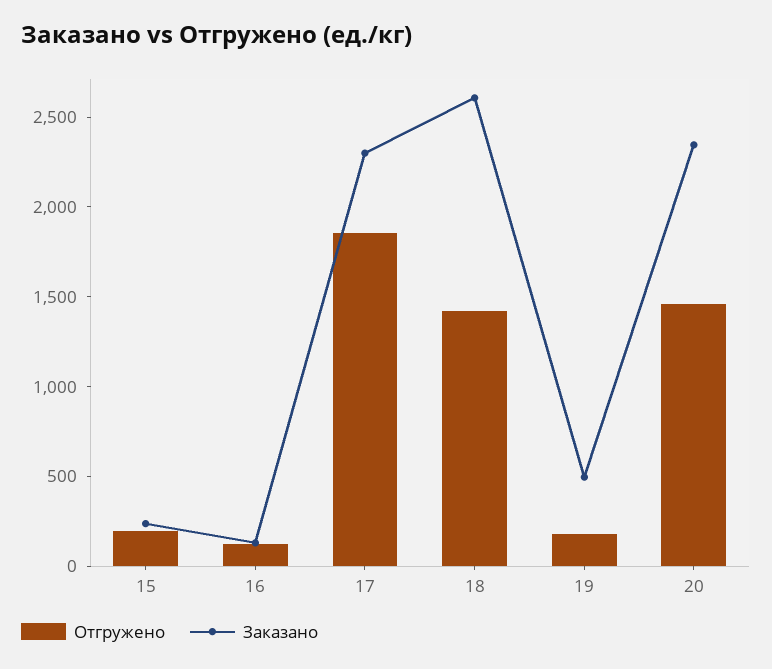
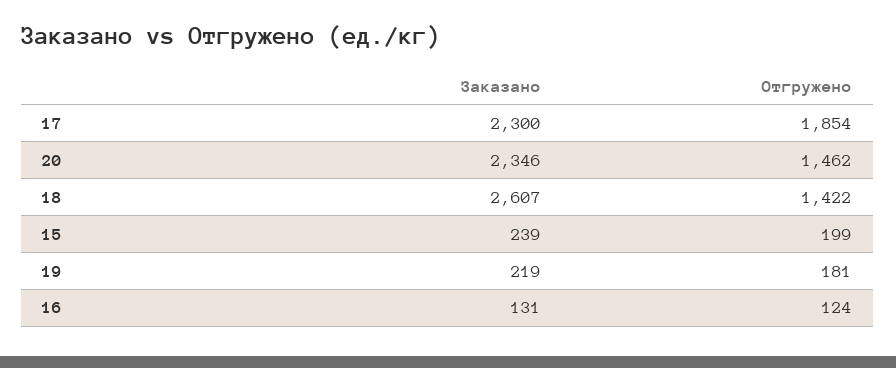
  {
    "Отгружено": {
      "15": 199,
      "16": 124,
      "17": 1854,
      "18": 1422,
      "19": 181,
      "20": 1462
    },
    "Заказано": {
      "15": 239,
      "16": 131,
      "17": 2300,
      "18": 2607,
-     "19": 500,
+     "19": 219,
      "20": 2346
    }
  }

